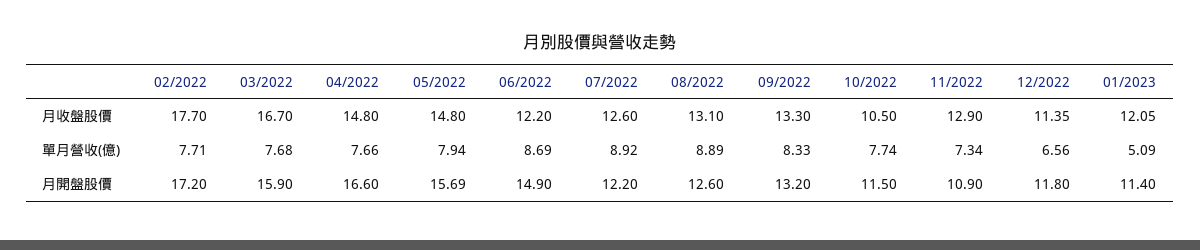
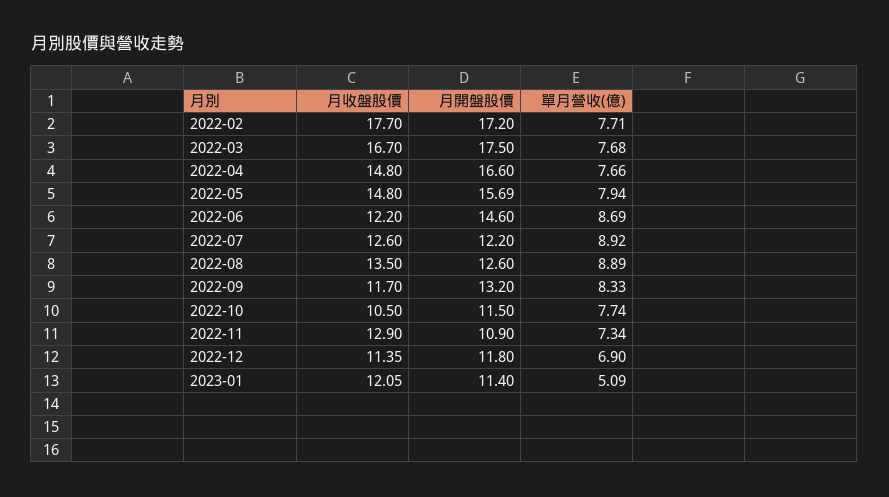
  {
    "02/2022": {
      "月收盤股價": 17.7,
      "單月營收(億)": 7.71,
      "月開盤股價": 17.2
    },
    "03/2022": {
      "月收盤股價": 16.7,
      "單月營收(億)": 7.68,
-     "月開盤股價": 15.9
+     "月開盤股價": 17.5
    },
    "04/2022": {
      "月收盤股價": 14.8,
      "單月營收(億)": 7.66,
      "月開盤股價": 16.6
    },
    "05/2022": {
      "月收盤股價": 14.8,
      "單月營收(億)": 7.94,
      "月開盤股價": 15.69
    },
    "06/2022": {
      "月收盤股價": 12.2,
      "單月營收(億)": 8.69,
-     "月開盤股價": 14.9
+     "月開盤股價": 14.6
    },
    "07/2022": {
      "月收盤股價": 12.6,
      "單月營收(億)": 8.92,
      "月開盤股價": 12.2
    },
    "08/2022": {
-     "月收盤股價": 13.1,
+     "月收盤股價": 13.5,
      "單月營收(億)": 8.89,
      "月開盤股價": 12.6
    },
    "09/2022": {
-     "月收盤股價": 13.3,
+     "月收盤股價": 11.7,
      "單月營收(億)": 8.33,
      "月開盤股價": 13.2
    },
    "10/2022": {
      "月收盤股價": 10.5,
      "單月營收(億)": 7.74,
      "月開盤股價": 11.5
    },
    "11/2022": {
      "月收盤股價": 12.9,
      "單月營收(億)": 7.34,
      "月開盤股價": 10.9
    },
    "12/2022": {
      "月收盤股價": 11.35,
-     "單月營收(億)": 6.56,
+     "單月營收(億)": 6.9,
      "月開盤股價": 11.8
    },
    "01/2023": {
      "月收盤股價": 12.05,
      "單月營收(億)": 5.09,
      "月開盤股價": 11.4
    }
  }

